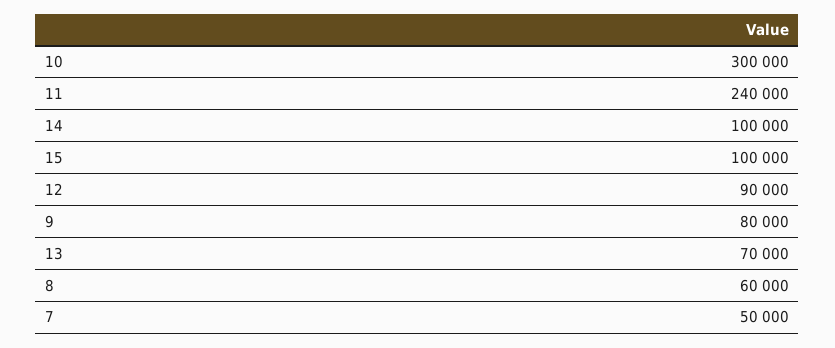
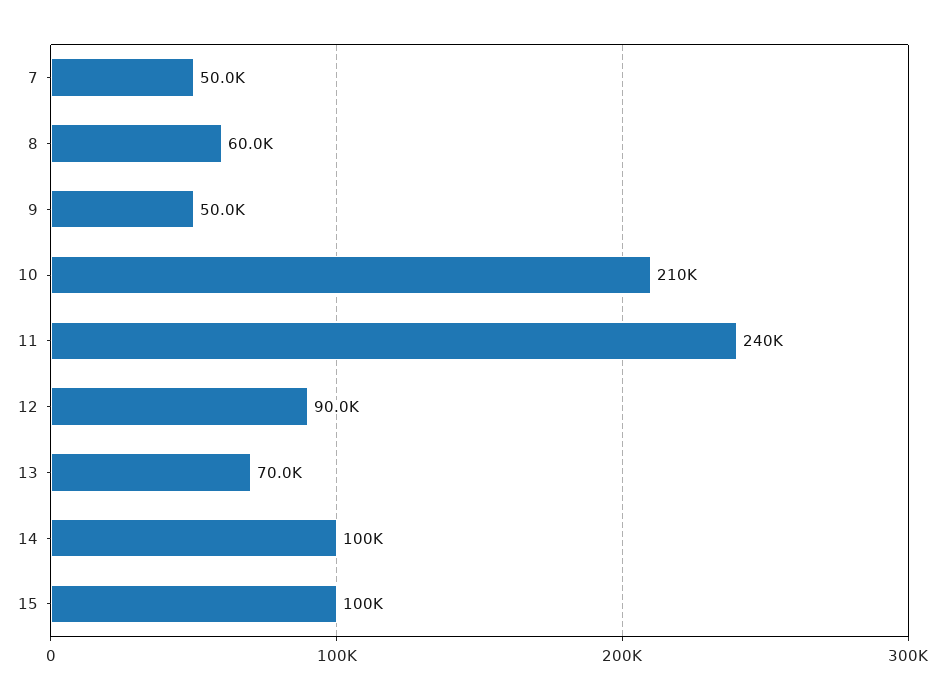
  {
-   "10": 300000,
+   "10": 210000,
    "11": 240000,
    "14": 100000,
    "15": 100000,
    "12": 90000,
-   "9": 80000,
+   "9": 50000,
    "13": 70000,
    "8": 60000,
    "7": 50000
  }

